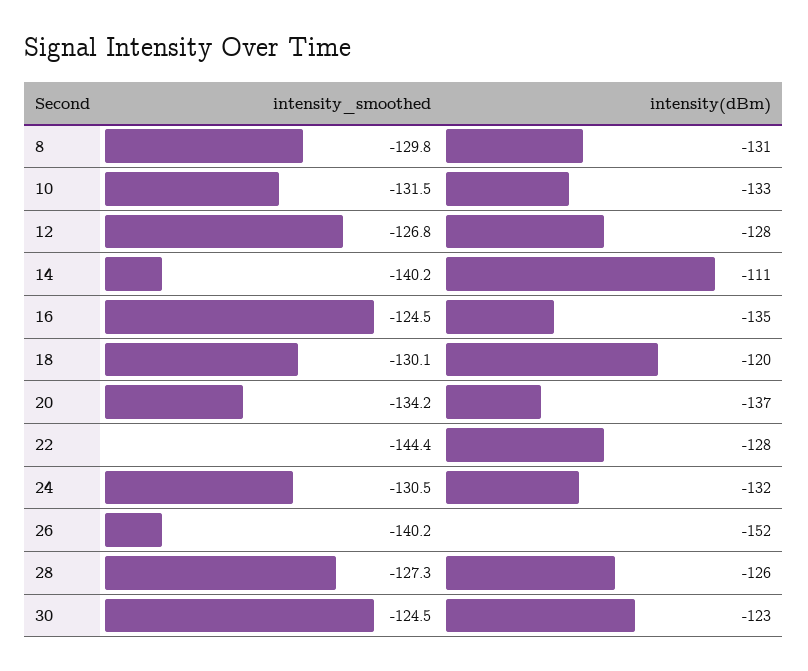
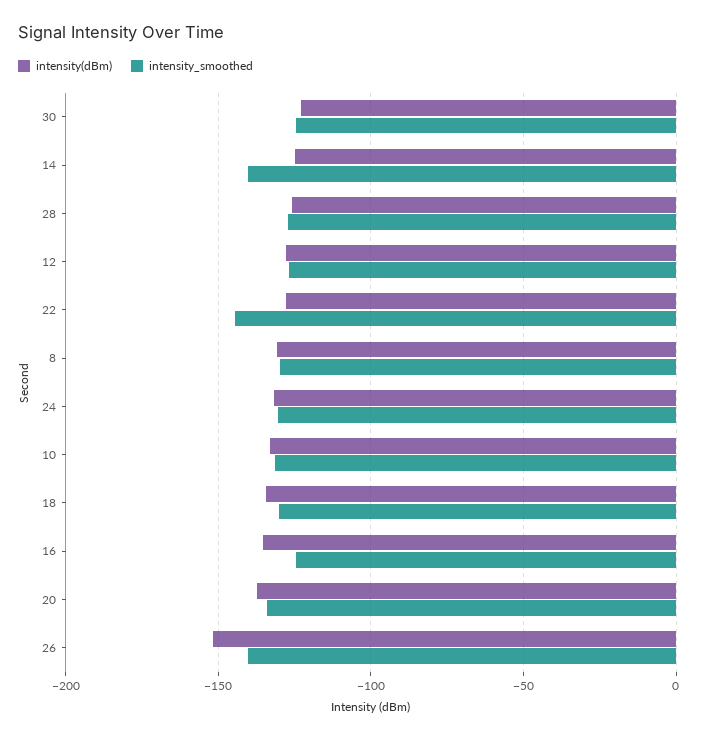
  {
    "intensity_smoothed": {
      "8": -129.8,
      "10": -131.5,
      "12": -126.8,
      "14": -140.2,
      "16": -124.5,
      "18": -130.1,
      "20": -134.2,
      "22": -144.4,
      "24": -130.5,
      "26": -140.2,
      "28": -127.3,
      "30": -124.5
    },
    "intensity(dBm)": {
      "8": -131,
      "10": -133,
      "12": -128,
-     "14": -111,
+     "14": -125,
      "16": -135,
-     "18": -120,
+     "18": -135,
      "20": -137,
      "22": -128,
      "24": -132,
      "26": -152,
      "28": -126,
      "30": -123
    }
  }

